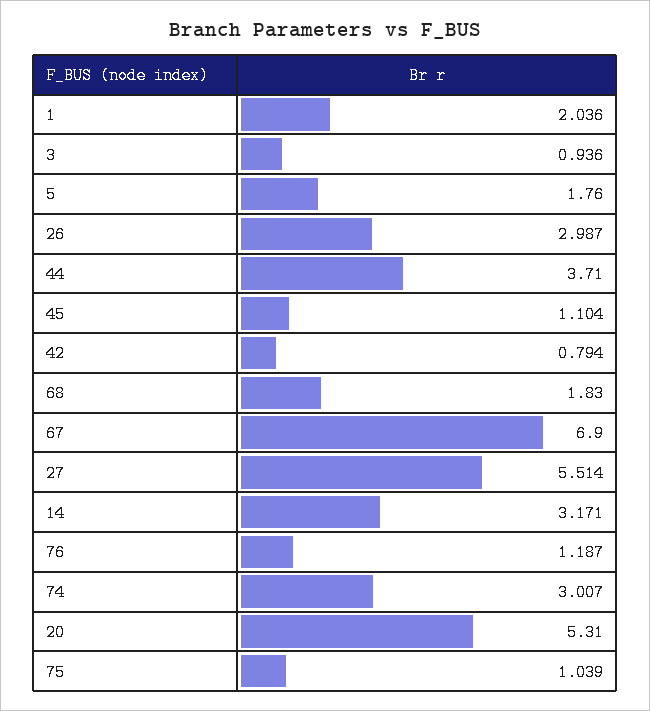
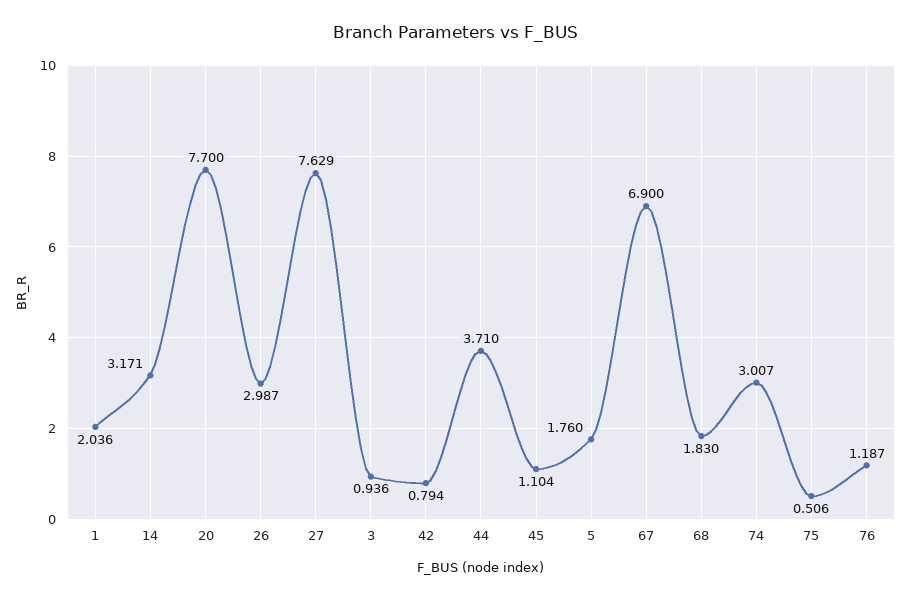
  {
    "1": 2.036,
    "3": 0.936,
    "5": 1.76,
    "26": 2.987,
    "44": 3.71,
    "45": 1.104,
    "42": 0.794,
    "68": 1.83,
    "67": 6.9,
-   "27": 5.514,
+   "27": 7.629,
    "14": 3.171,
    "76": 1.187,
    "74": 3.007,
-   "20": 5.31,
+   "20": 7.7,
-   "75": 1.039
+   "75": 0.506
  }

